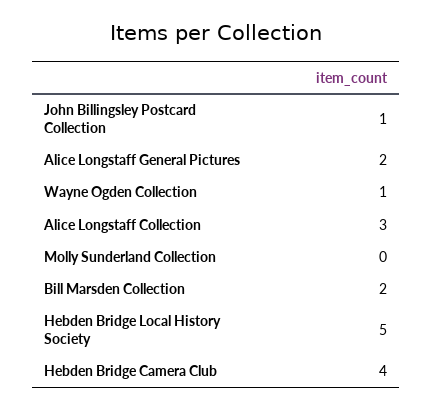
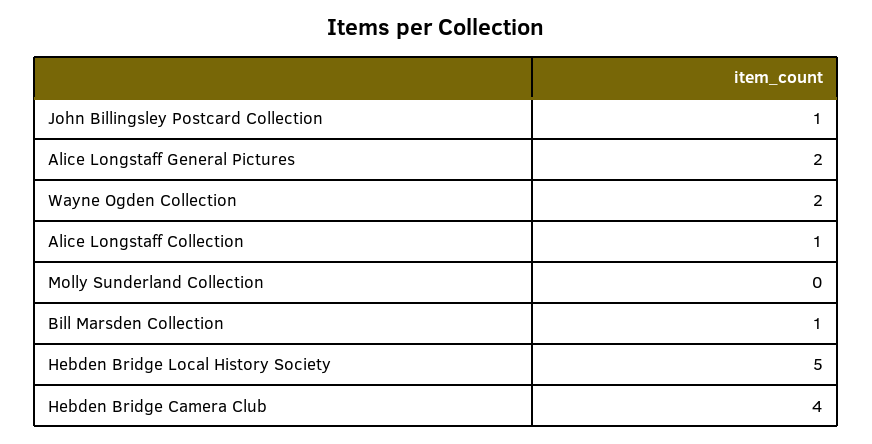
  {
    "John Billingsley Postcard Collection": 1,
    "Alice Longstaff General Pictures": 2,
-   "Wayne Ogden Collection": 1,
+   "Wayne Ogden Collection": 2,
-   "Alice Longstaff Collection": 3,
+   "Alice Longstaff Collection": 1,
    "Molly Sunderland Collection": 0,
-   "Bill Marsden Collection": 2,
+   "Bill Marsden Collection": 1,
    "Hebden Bridge Local History Society": 5,
    "Hebden Bridge Camera Club": 4
  }

